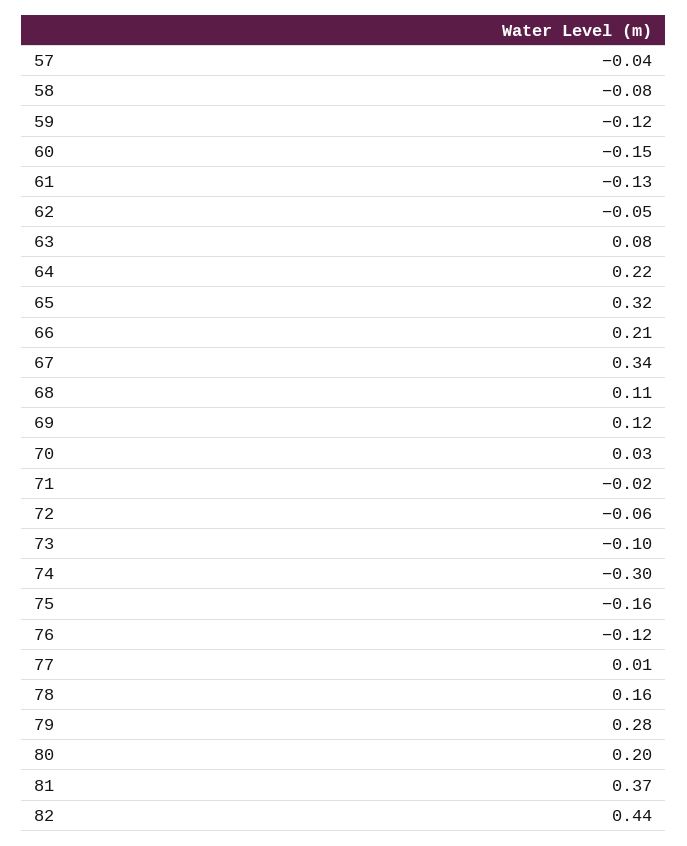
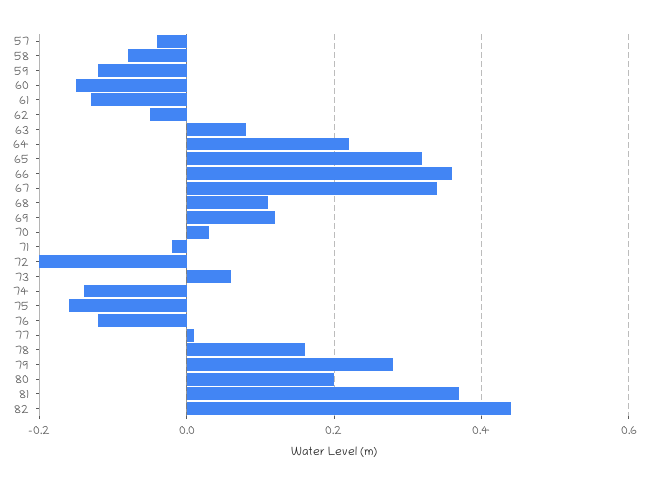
  {
    "57": -0.04,
    "58": -0.08,
    "59": -0.12,
    "60": -0.15,
    "61": -0.13,
    "62": -0.05,
    "63": 0.08,
    "64": 0.22,
    "65": 0.32,
-   "66": 0.21,
+   "66": 0.35,
    "67": 0.34,
    "68": 0.11,
    "69": 0.12,
    "70": 0.03,
    "71": -0.02,
-   "72": -0.06,
+   "72": -0.2,
-   "73": -0.1,
+   "73": 0.05,
-   "74": -0.3,
+   "74": -0.15,
    "75": -0.16,
    "76": -0.12,
    "77": 0.01,
    "78": 0.16,
    "79": 0.28,
    "80": 0.2,
    "81": 0.37,
    "82": 0.44
  }

